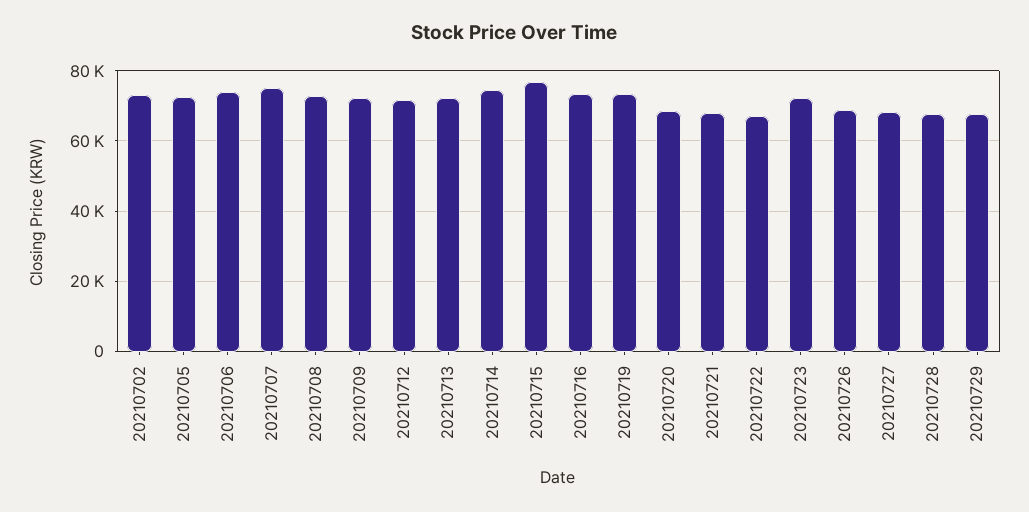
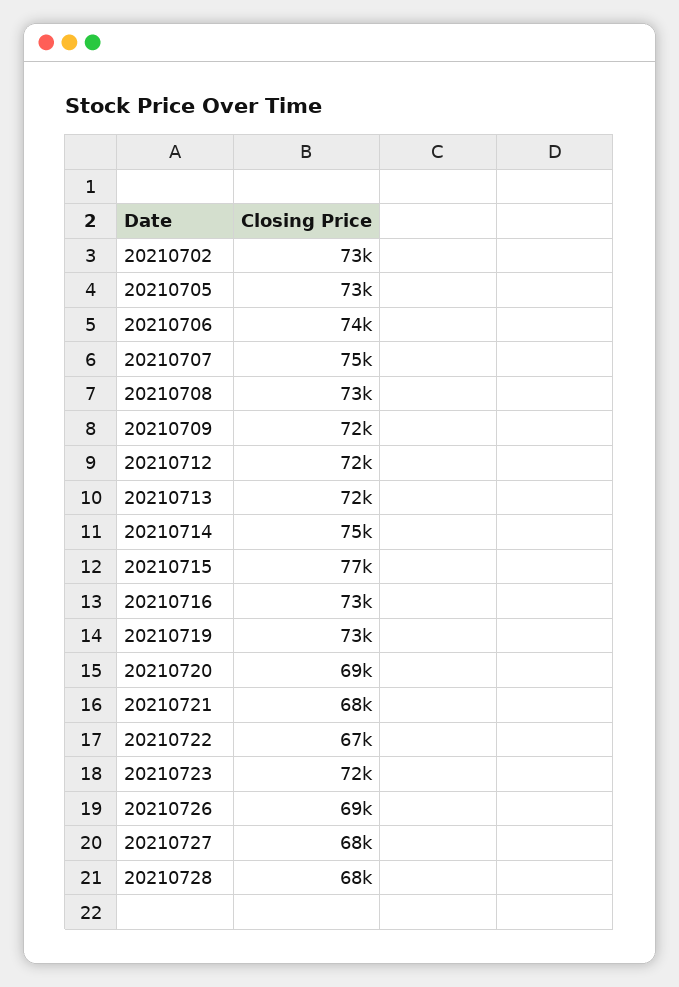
  {
    "20210702": 73000,
    "20210705": 73000,
    "20210706": 74000,
    "20210707": 75000,
    "20210708": 73000,
    "20210709": 72000,
    "20210712": 72000,
    "20210713": 72000,
    "20210714": 75000,
    "20210715": 77000,
    "20210716": 73000,
    "20210719": 73000,
    "20210720": 69000,
    "20210721": 68000,
    "20210722": 67000,
    "20210723": 72000,
    "20210726": 69000,
    "20210727": 68000,
-   "20210728": 68000,
+   "20210728": 68000
-   "20210729": 68000
  }

